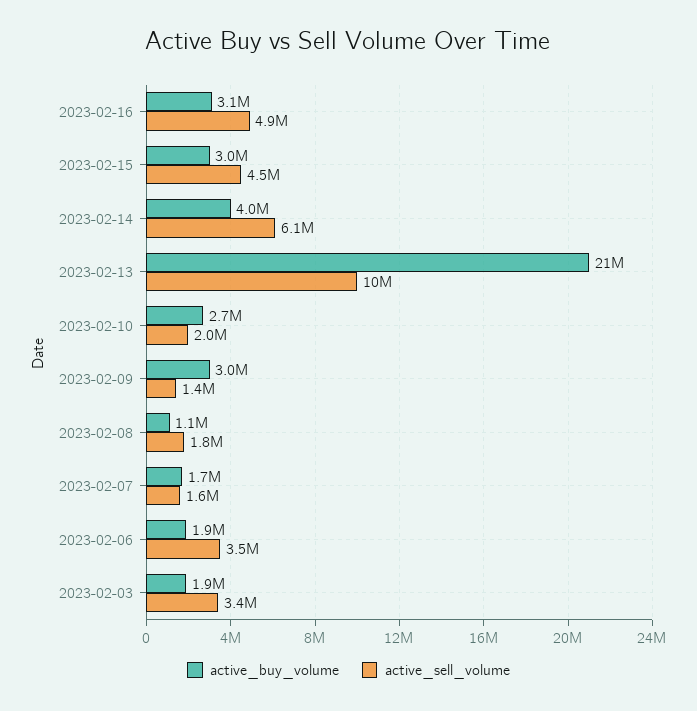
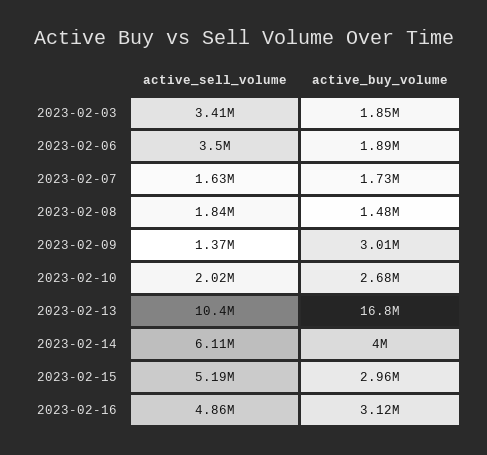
  {
    "active_buy_volume": {
      "2023-02-16": 3120000,
      "2023-02-15": 2960000,
      "2023-02-14": 4000000,
-     "2023-02-13": 21000000,
+     "2023-02-13": 16800000,
      "2023-02-10": 2680000,
      "2023-02-09": 3010000,
-     "2023-02-08": 1100000,
+     "2023-02-08": 1480000,
      "2023-02-07": 1730000,
      "2023-02-06": 1890000,
      "2023-02-03": 1850000
    },
    "active_sell_volume": {
      "2023-02-16": 4860000,
-     "2023-02-15": 4500000,
+     "2023-02-15": 5190000,
      "2023-02-14": 6110000,
      "2023-02-13": 10400000,
      "2023-02-10": 2020000,
      "2023-02-09": 1370000,
      "2023-02-08": 1840000,
      "2023-02-07": 1630000,
      "2023-02-06": 3500000,
      "2023-02-03": 3410000
    }
  }

